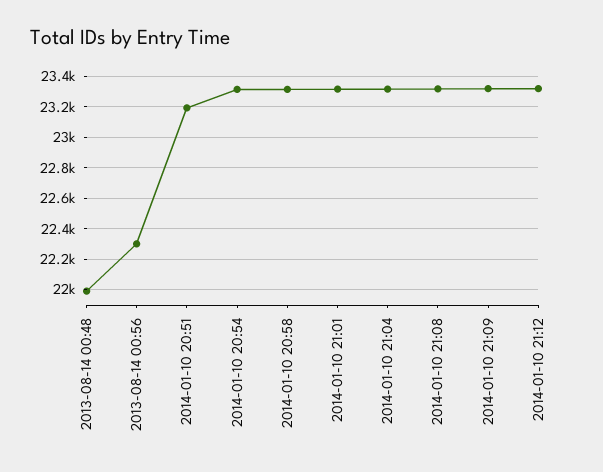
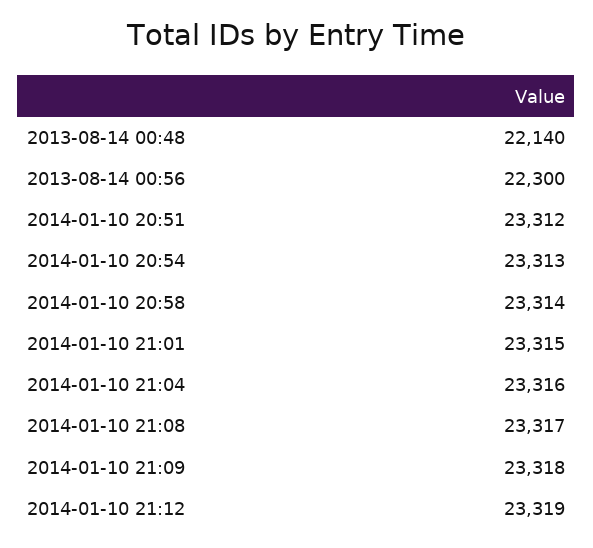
  {
-   "2013-08-14 00:48": 22000,
+   "2013-08-14 00:48": 22140,
    "2013-08-14 00:56": 22300,
-   "2014-01-10 20:51": 23200,
+   "2014-01-10 20:51": 23312,
    "2014-01-10 20:54": 23313,
    "2014-01-10 20:58": 23314,
    "2014-01-10 21:01": 23315,
    "2014-01-10 21:04": 23316,
    "2014-01-10 21:08": 23317,
    "2014-01-10 21:09": 23318,
    "2014-01-10 21:12": 23319
  }

